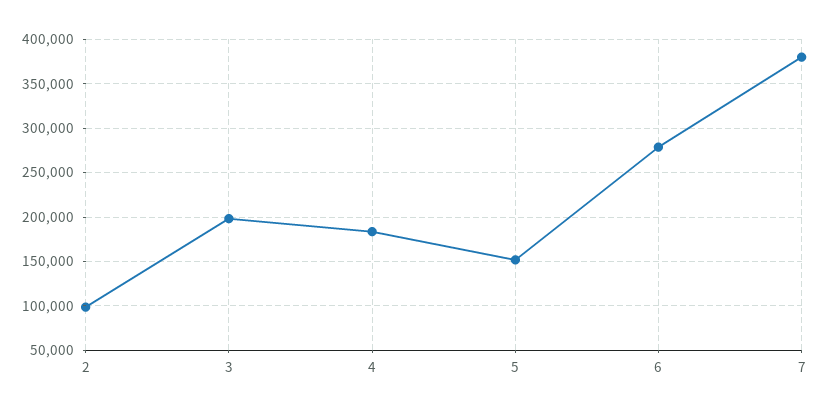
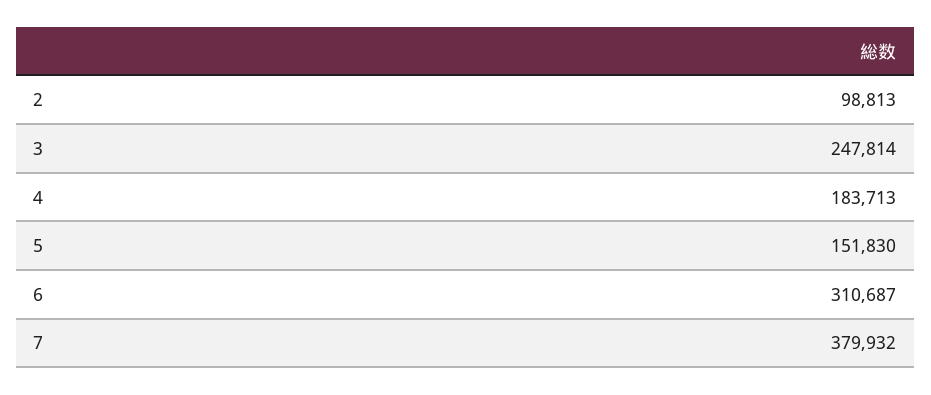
  {
    "2": 98813,
-   "3": 200000,
+   "3": 247814,
    "4": 183713,
    "5": 151830,
-   "6": 280000,
+   "6": 310687,
    "7": 379932
  }

